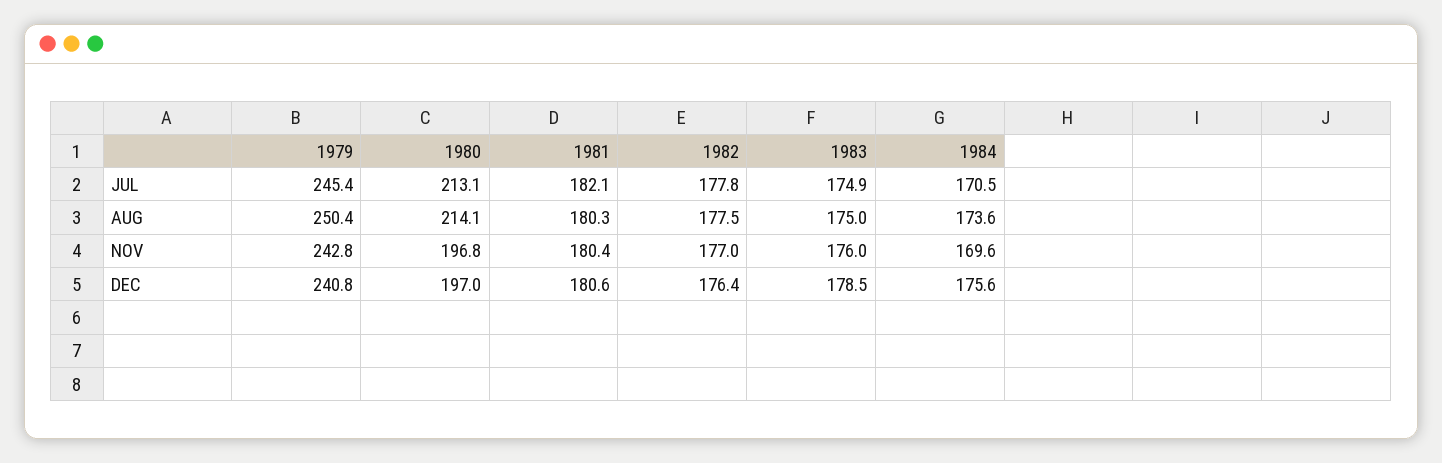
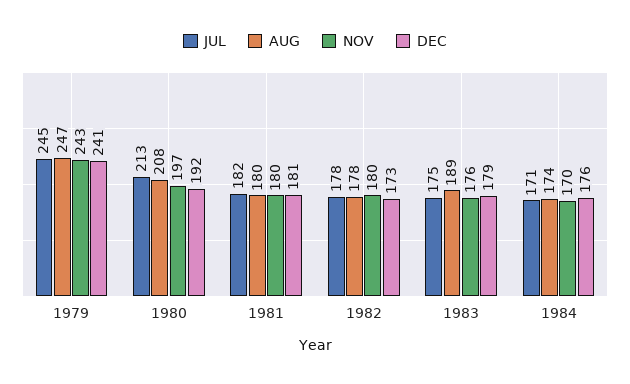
  {
    "JUL": {
      "1979": 245.4,
      "1980": 213.1,
      "1981": 182.1,
      "1982": 177.8,
      "1983": 174.9,
      "1984": 170.5
    },
    "AUG": {
-     "1979": 250.4,
+     "1979": 247,
-     "1980": 214.1,
+     "1980": 208,
      "1981": 180.3,
      "1982": 177.5,
-     "1983": 175,
+     "1983": 189,
      "1984": 173.6
    },
    "NOV": {
      "1979": 242.8,
      "1980": 196.8,
      "1981": 180.4,
-     "1982": 177,
+     "1982": 180,
      "1983": 176,
      "1984": 169.6
    },
    "DEC": {
      "1979": 240.8,
-     "1980": 197,
+     "1980": 192,
      "1981": 180.6,
-     "1982": 176.4,
+     "1982": 173,
      "1983": 178.5,
      "1984": 175.6
    }
  }

